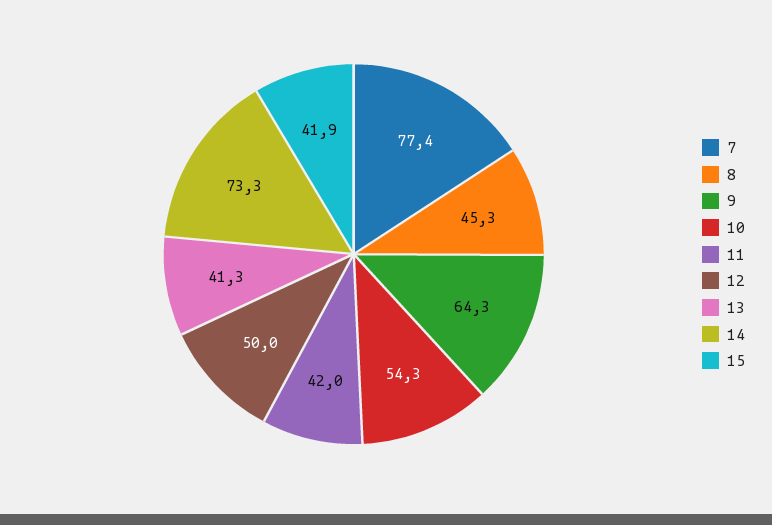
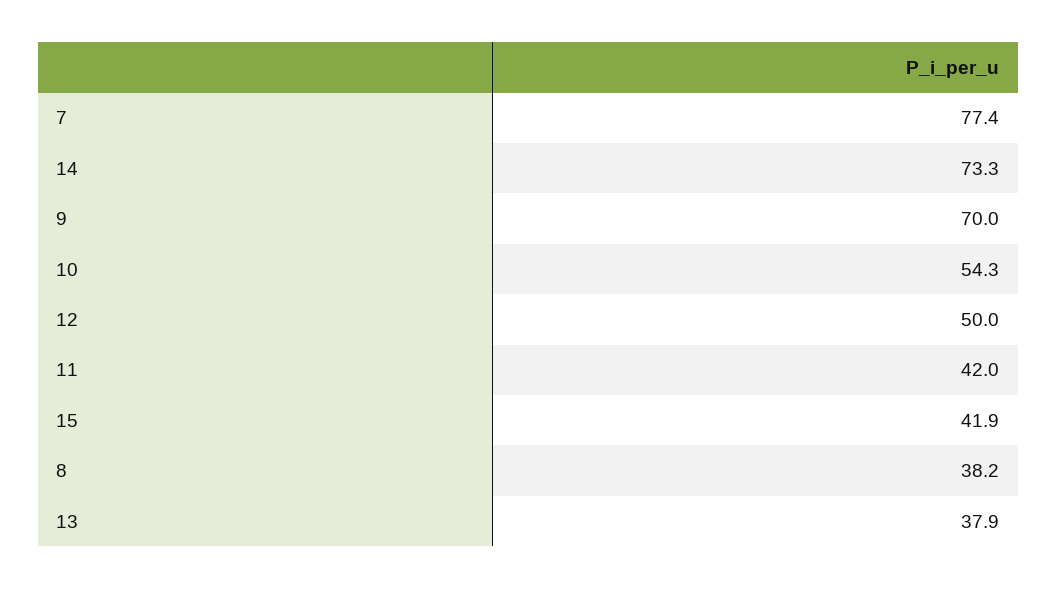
  {
    "7": 77.4,
-   "8": 45.3,
+   "8": 38.2,
-   "9": 64.3,
+   "9": 70,
    "10": 54.3,
    "11": 42,
    "12": 50,
-   "13": 41.3,
+   "13": 37.9,
    "14": 73.3,
    "15": 41.9
  }

